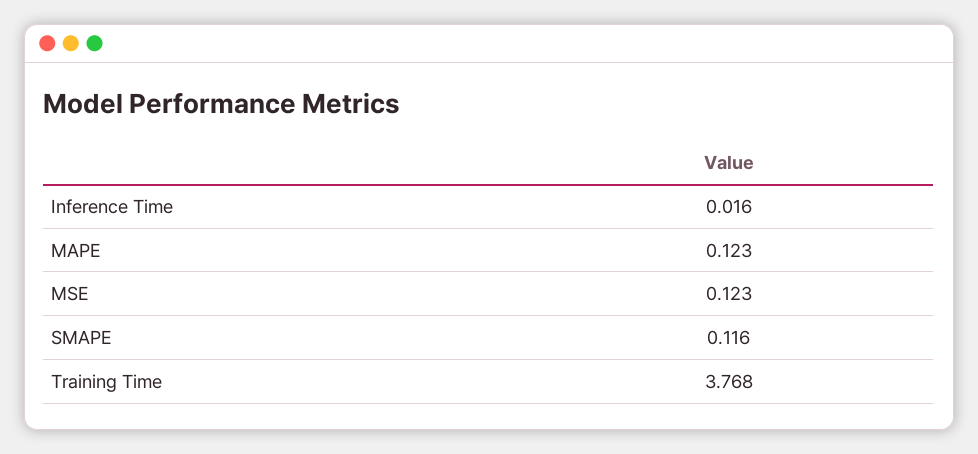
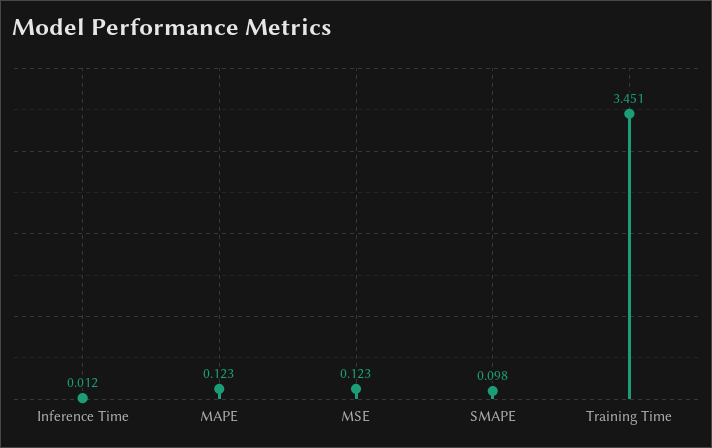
  {
-   "Inference Time": 0.016,
+   "Inference Time": 0.012,
    "MAPE": 0.123,
    "MSE": 0.123,
-   "SMAPE": 0.116,
+   "SMAPE": 0.098,
-   "Training Time": 3.768
+   "Training Time": 3.451
  }

